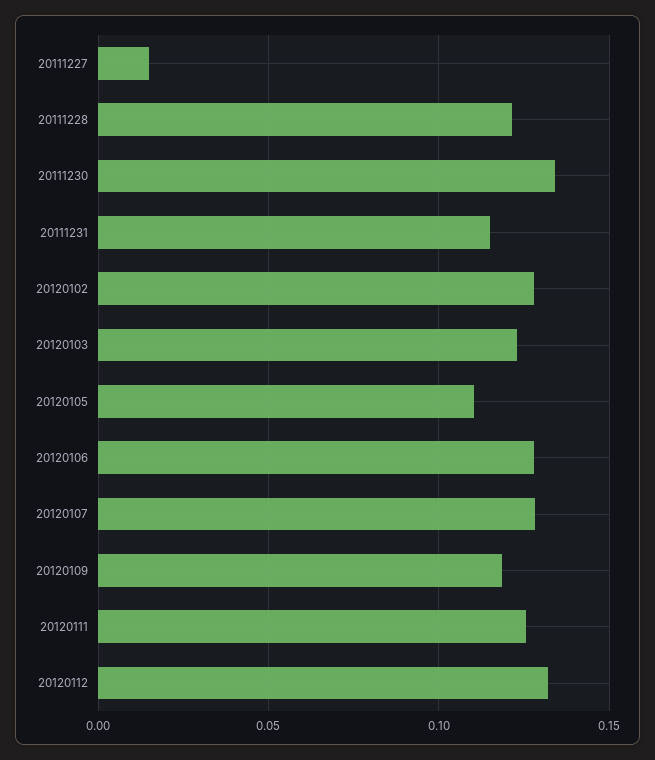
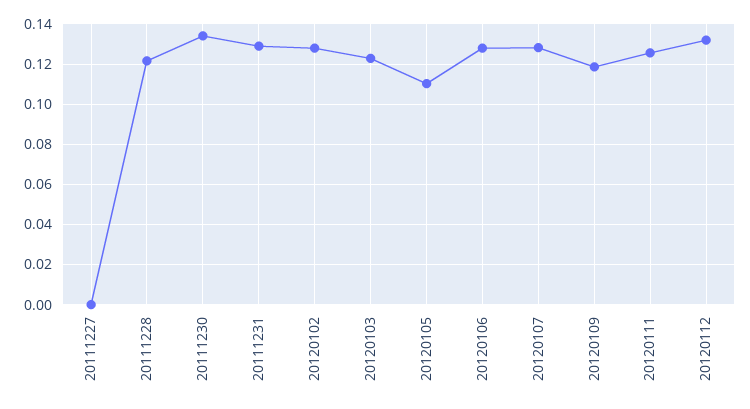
  {
-   "20111227": 0.015,
+   "20111227": 0,
    "20111228": 0.12,
    "20111230": 0.135,
-   "20111231": 0.115,
+   "20111231": 0.13,
    "20120102": 0.13,
    "20120103": 0.125,
    "20120105": 0.11,
    "20120106": 0.13,
    "20120107": 0.13,
    "20120109": 0.12,
    "20120111": 0.125,
    "20120112": 0.13
  }

